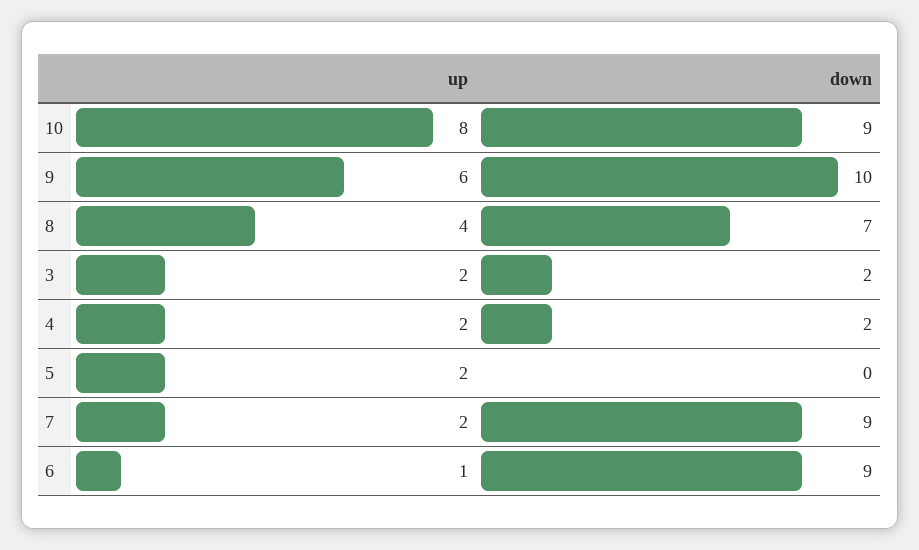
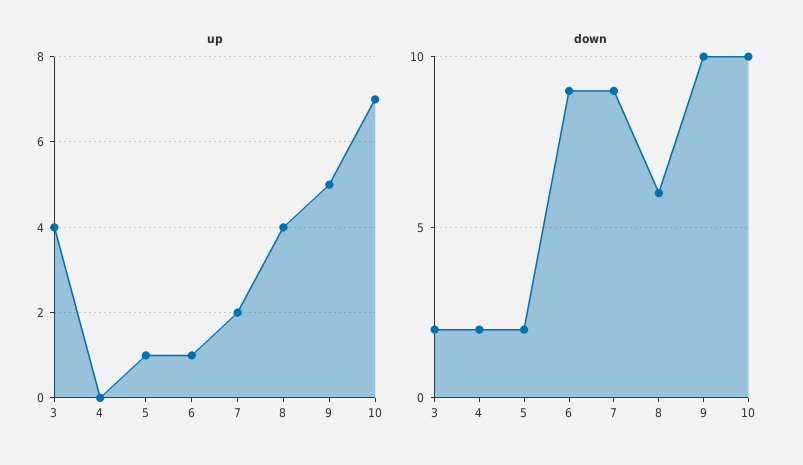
  {
    "up": {
-     "10": 8,
+     "10": 7,
-     "9": 6,
+     "9": 5,
      "8": 4,
-     "3": 2,
+     "3": 4,
-     "4": 2,
+     "4": 0,
-     "5": 2,
+     "5": 1,
      "7": 2,
      "6": 1
    },
    "down": {
-     "10": 9,
+     "10": 10,
      "9": 10,
-     "8": 7,
+     "8": 6,
      "3": 2,
      "4": 2,
-     "5": 0,
+     "5": 2,
      "7": 9,
      "6": 9
    }
  }

